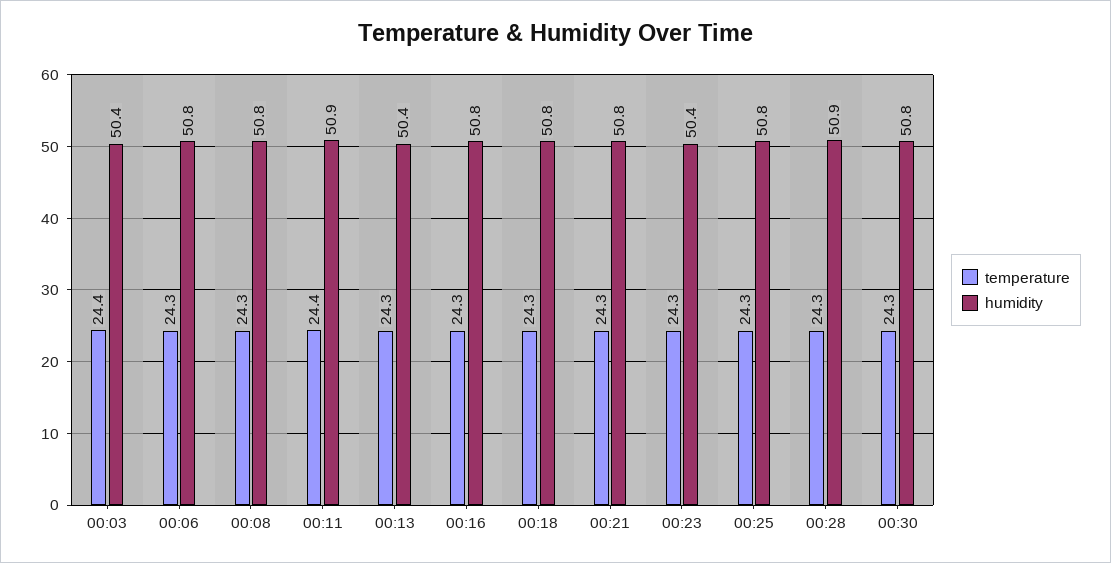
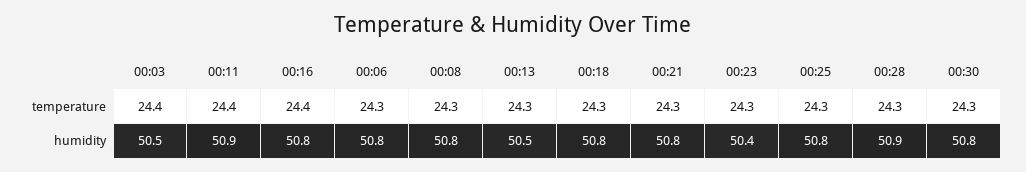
  {
    "temperature": {
      "00:03": 24.4,
      "00:06": 24.3,
      "00:08": 24.3,
      "00:11": 24.4,
      "00:13": 24.3,
-     "00:16": 24.3,
+     "00:16": 24.4,
      "00:18": 24.3,
      "00:21": 24.3,
      "00:23": 24.3,
      "00:25": 24.3,
      "00:28": 24.3,
      "00:30": 24.3
    },
    "humidity": {
-     "00:03": 50.4,
+     "00:03": 50.5,
      "00:06": 50.8,
      "00:08": 50.8,
      "00:11": 50.9,
-     "00:13": 50.4,
+     "00:13": 50.5,
      "00:16": 50.8,
      "00:18": 50.8,
      "00:21": 50.8,
      "00:23": 50.4,
      "00:25": 50.8,
      "00:28": 50.9,
      "00:30": 50.8
    }
  }

